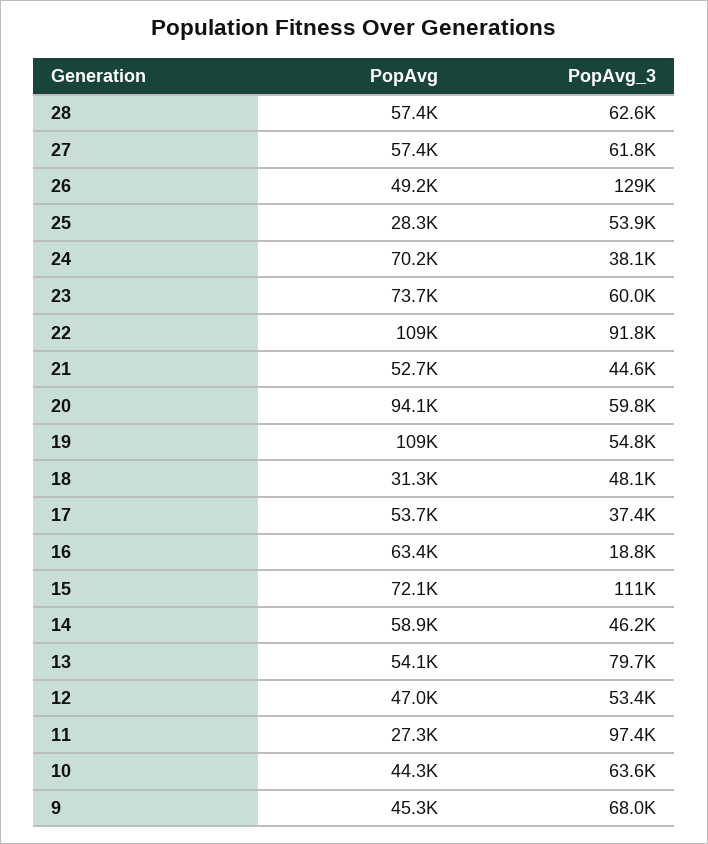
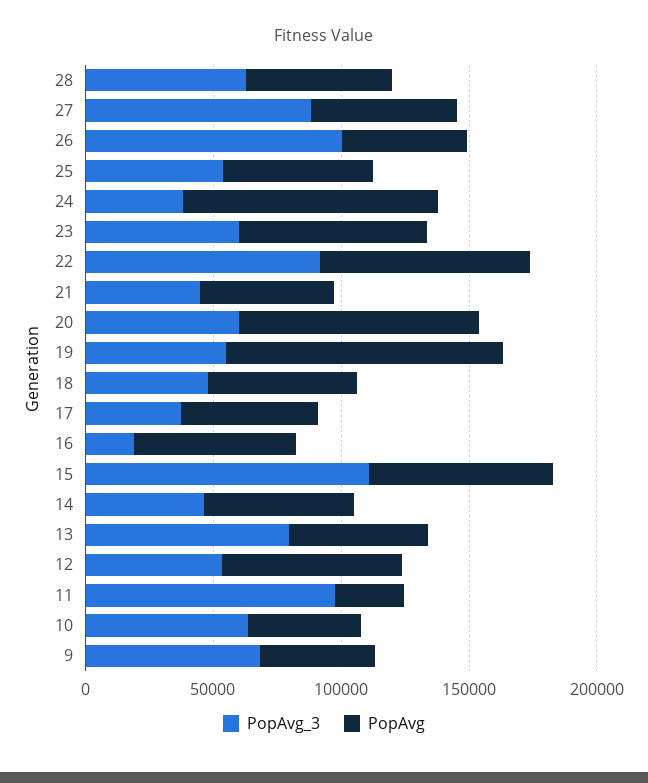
  {
    "PopAvg": {
      "28": 57400,
      "27": 57400,
      "26": 49200,
-     "25": 28300,
+     "25": 60000,
-     "24": 70200,
+     "24": 100000,
      "23": 73700,
-     "22": 109000,
+     "22": 80000,
      "21": 52700,
      "20": 94100,
      "19": 109000,
-     "18": 31300,
+     "18": 60000,
      "17": 53700,
      "16": 63400,
      "15": 72100,
      "14": 58900,
      "13": 54100,
-     "12": 47000,
+     "12": 70000,
      "11": 27300,
      "10": 44300,
      "9": 45300
    },
    "PopAvg_3": {
      "28": 62600,
-     "27": 61800,
+     "27": 90000,
-     "26": 129000,
+     "26": 100000,
      "25": 53900,
      "24": 38100,
      "23": 60000,
      "22": 91800,
      "21": 44600,
      "20": 59800,
      "19": 54800,
      "18": 48100,
      "17": 37400,
      "16": 18800,
      "15": 111000,
      "14": 46200,
      "13": 79700,
      "12": 53400,
      "11": 97400,
      "10": 63600,
      "9": 68000
    }
  }

